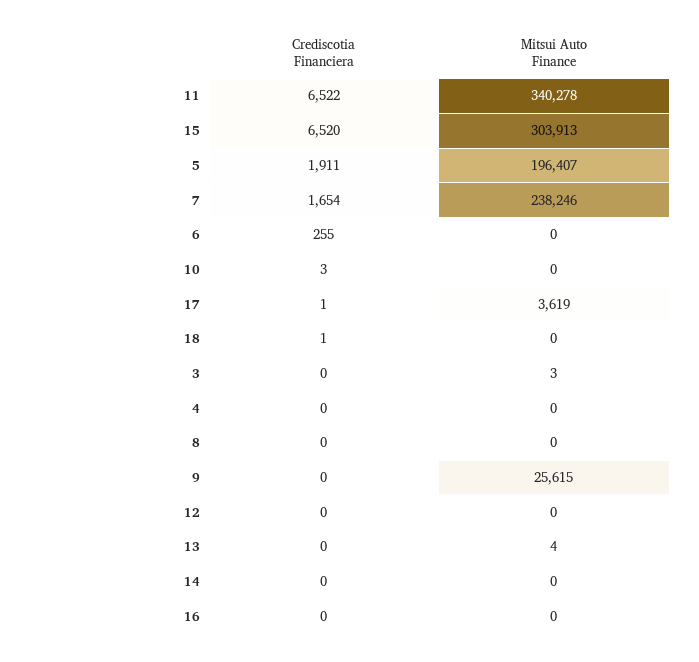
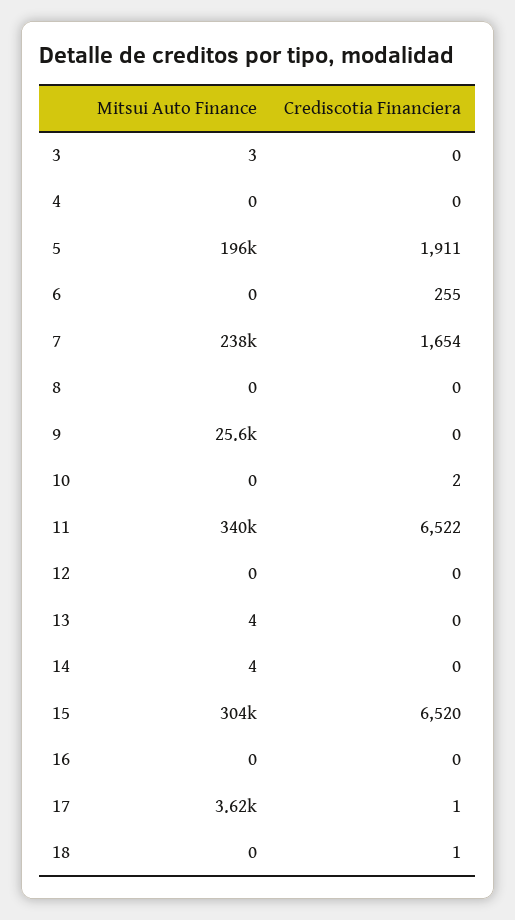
  {
    "Crediscotia Financiera": {
      "11": 6522,
      "15": 6520,
      "5": 1911,
      "7": 1654,
      "6": 255,
-     "10": 3,
+     "10": 2,
      "17": 1,
      "18": 1,
      "3": 0,
      "4": 0,
      "8": 0,
      "9": 0,
      "12": 0,
      "13": 0,
      "14": 0,
      "16": 0
    },
    "Mitsui Auto Finance": {
      "11": 340278,
      "15": 303913,
      "5": 196407,
      "7": 238246,
      "6": 0,
      "10": 0,
      "17": 3619,
      "18": 0,
      "3": 3,
      "4": 0,
      "8": 0,
      "9": 25615,
      "12": 0,
      "13": 4,
-     "14": 0,
+     "14": 4,
      "16": 0
    }
  }

